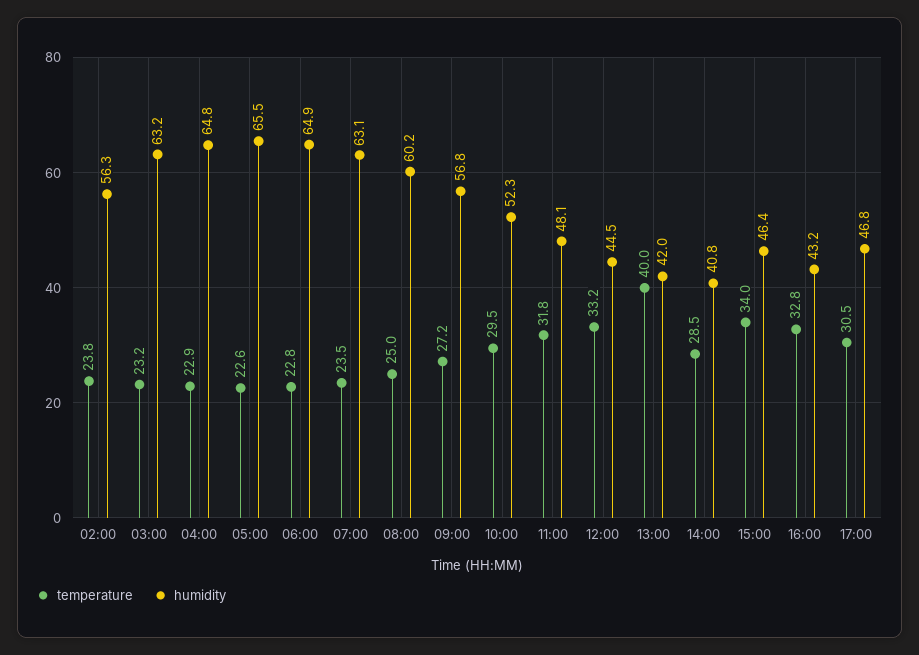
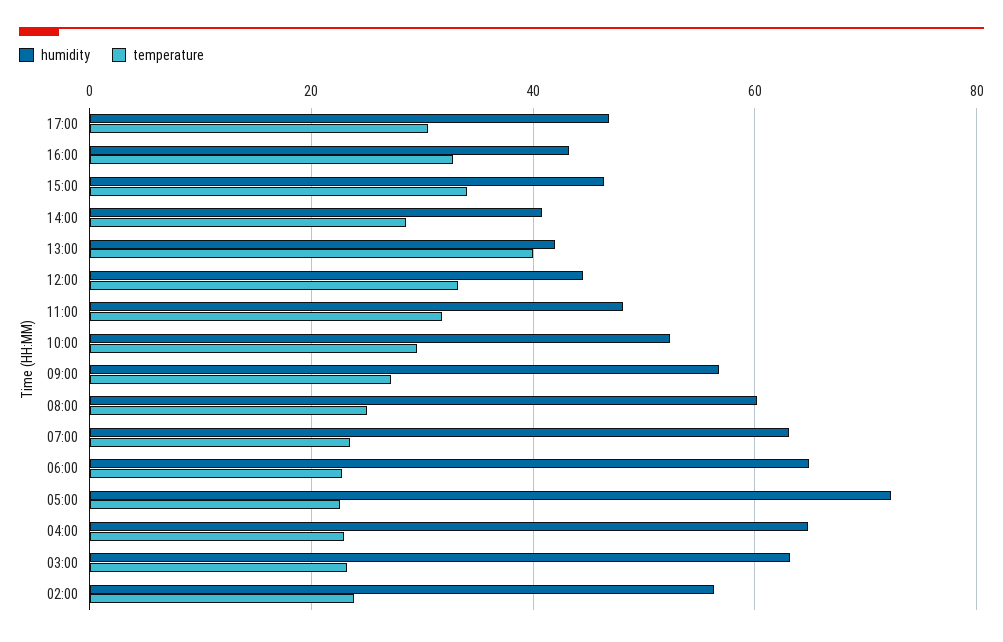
  {
    "temperature": {
      "02:00": 23.8,
      "03:00": 23.2,
      "04:00": 22.9,
      "05:00": 22.6,
      "06:00": 22.8,
      "07:00": 23.5,
      "08:00": 25,
      "09:00": 27.2,
      "10:00": 29.5,
      "11:00": 31.8,
      "12:00": 33.2,
      "13:00": 40,
      "14:00": 28.5,
      "15:00": 34,
      "16:00": 32.8,
      "17:00": 30.5
    },
    "humidity": {
      "02:00": 56.3,
      "03:00": 63.2,
      "04:00": 64.8,
-     "05:00": 65.5,
+     "05:00": 72,
      "06:00": 64.9,
      "07:00": 63.1,
      "08:00": 60.2,
      "09:00": 56.8,
      "10:00": 52.3,
      "11:00": 48.1,
      "12:00": 44.5,
      "13:00": 42,
      "14:00": 40.8,
      "15:00": 46.4,
      "16:00": 43.2,
      "17:00": 46.8
    }
  }

